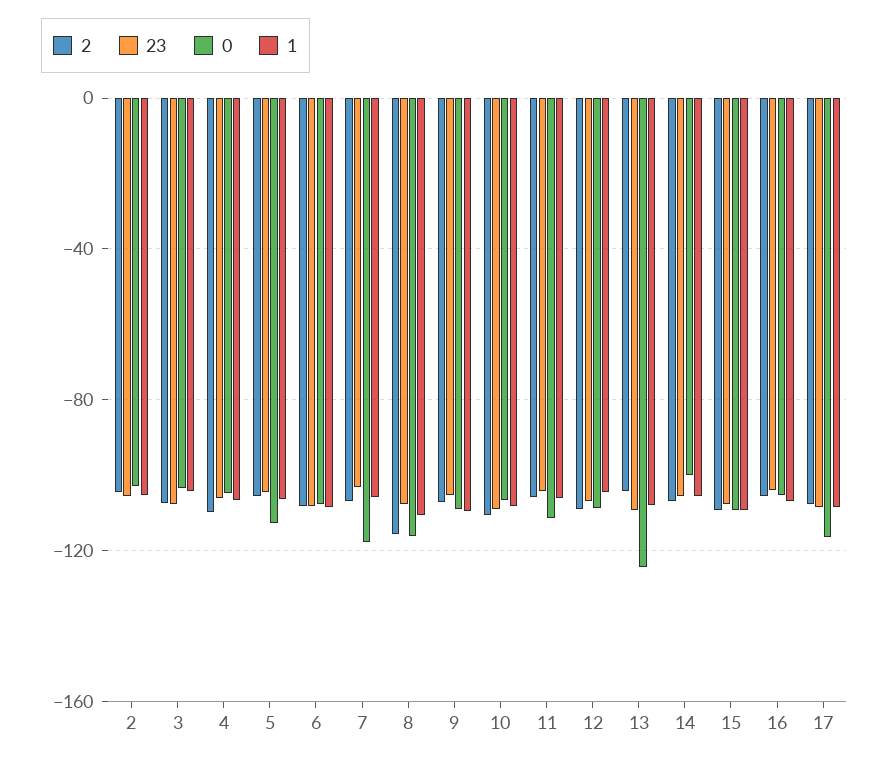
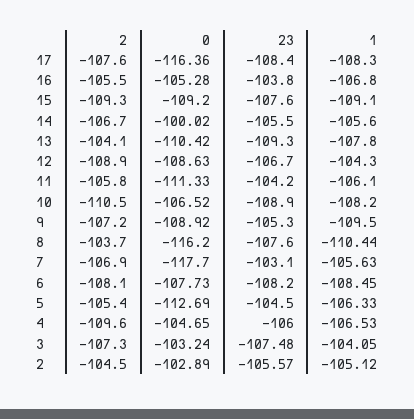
  {
    "2": {
      "2": -104.5,
      "3": -107.3,
      "4": -109.6,
      "5": -105.4,
      "6": -108.1,
      "7": -106.9,
-     "8": -115,
+     "8": -103.7,
      "9": -107.2,
      "10": -110.5,
      "11": -105.8,
      "12": -108.9,
      "13": -104.1,
      "14": -106.7,
      "15": -109.3,
      "16": -105.5,
      "17": -107.6
    },
    "23": {
      "2": -105.57,
      "3": -107.48,
      "4": -106,
      "5": -104.5,
      "6": -108.2,
      "7": -103.1,
      "8": -107.6,
      "9": -105.3,
      "10": -108.9,
      "11": -104.2,
      "12": -106.7,
      "13": -109.3,
      "14": -105.5,
      "15": -107.6,
      "16": -103.8,
      "17": -108.4
    },
    "0": {
      "2": -102.89,
      "3": -103.24,
      "4": -104.65,
      "5": -112.69,
      "6": -107.73,
      "7": -117.7,
      "8": -116.2,
      "9": -108.92,
      "10": -106.52,
      "11": -111.33,
      "12": -108.63,
-     "13": -125,
+     "13": -110.42,
      "14": -100.02,
      "15": -109.2,
      "16": -105.28,
      "17": -116.36
    },
    "1": {
      "2": -105.12,
      "3": -104.05,
      "4": -106.53,
      "5": -106.33,
      "6": -108.45,
      "7": -105.63,
      "8": -110.44,
      "9": -109.5,
      "10": -108.2,
      "11": -106.1,
      "12": -104.3,
      "13": -107.8,
      "14": -105.6,
      "15": -109.1,
      "16": -106.8,
      "17": -108.3
    }
  }

